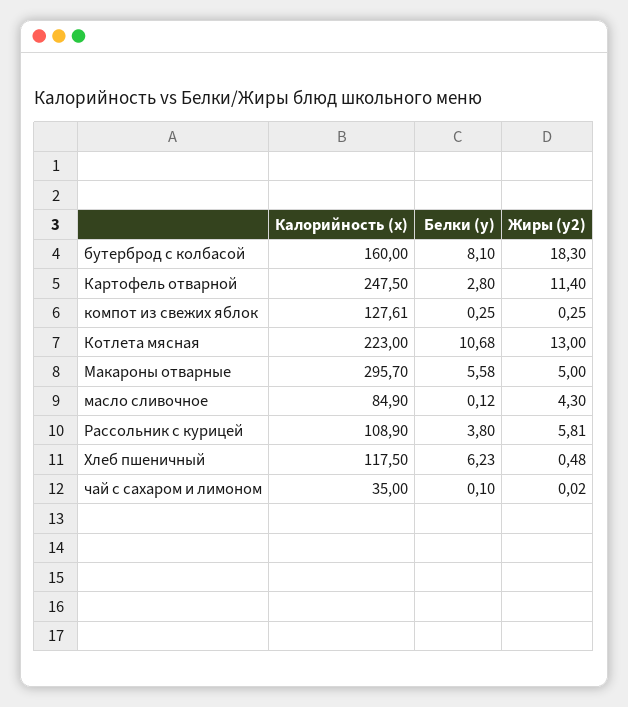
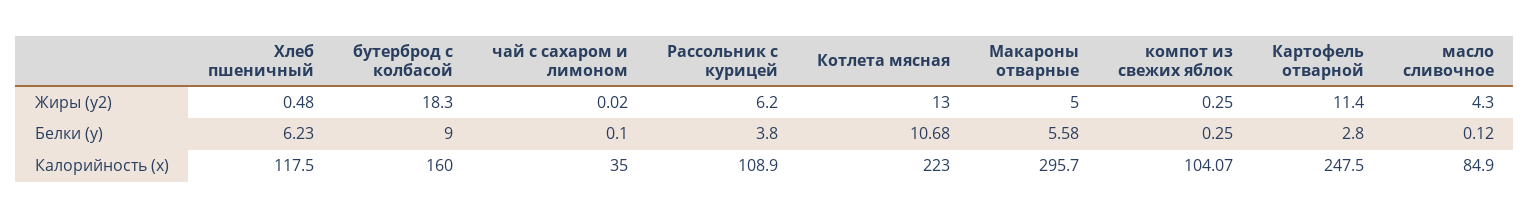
  {
    "Калорийность (x)": {
      "бутерброд с колбасой": 160,
      "Картофель отварной": 247.5,
-     "компот из свежих яблок": 127.61,
+     "компот из свежих яблок": 104.07,
      "Котлета мясная": 223,
      "Макароны отварные": 295.7,
      "масло сливочное": 84.9,
      "Рассольник с курицей": 108.9,
      "Хлеб пшеничный": 117.5,
      "чай с сахаром и лимоном": 35
    },
    "Белки (y)": {
-     "бутерброд с колбасой": 8.1,
+     "бутерброд с колбасой": 9,
      "Картофель отварной": 2.8,
      "компот из свежих яблок": 0.25,
      "Котлета мясная": 10.68,
      "Макароны отварные": 5.58,
      "масло сливочное": 0.12,
      "Рассольник с курицей": 3.8,
      "Хлеб пшеничный": 6.23,
      "чай с сахаром и лимоном": 0.1
    },
    "Жиры (y2)": {
      "бутерброд с колбасой": 18.3,
      "Картофель отварной": 11.4,
      "компот из свежих яблок": 0.25,
      "Котлета мясная": 13,
      "Макароны отварные": 5,
      "масло сливочное": 4.3,
-     "Рассольник с курицей": 5.81,
+     "Рассольник с курицей": 6.2,
      "Хлеб пшеничный": 0.48,
      "чай с сахаром и лимоном": 0.02
    }
  }

